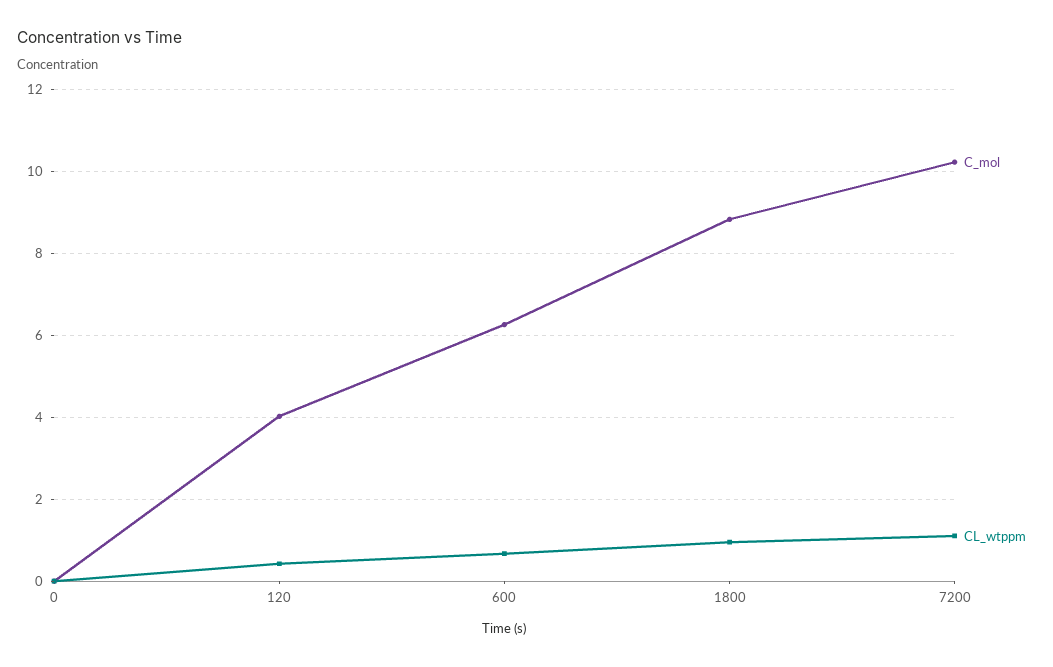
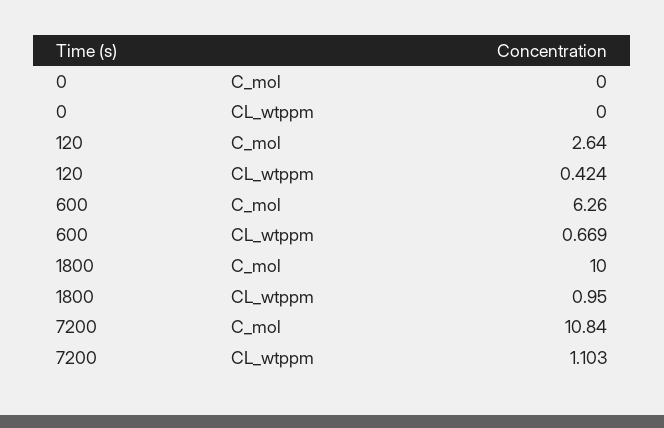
  {
    "C_mol": {
      "0": 0,
-     "120": 4,
+     "120": 2.64,
      "600": 6.26,
-     "1800": 8.8,
+     "1800": 10,
-     "7200": 10.2
+     "7200": 10.84
    },
    "CL_wtppm": {
      "0": 0,
      "120": 0.424,
      "600": 0.669,
      "1800": 0.95,
      "7200": 1.103
    }
  }

